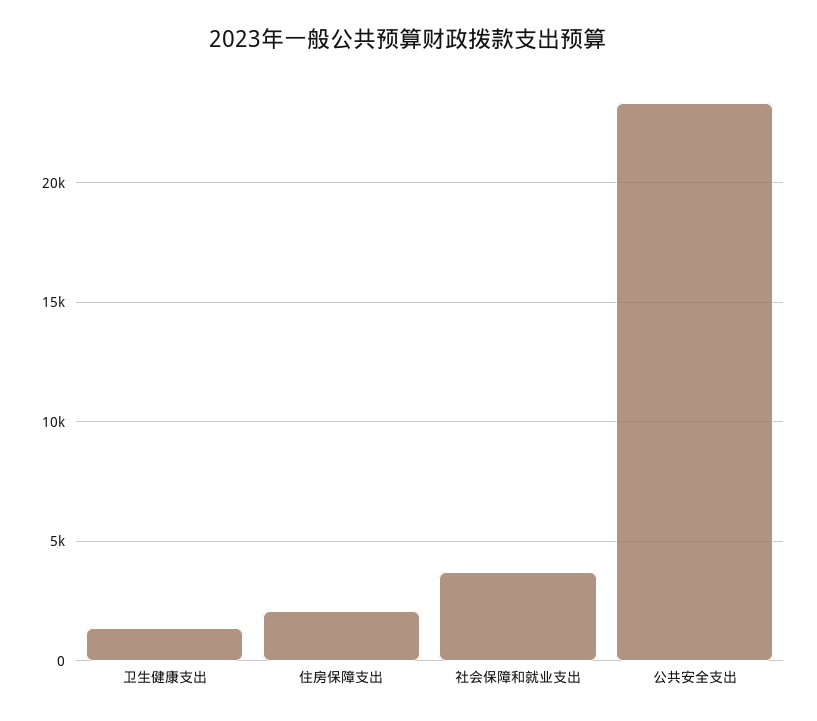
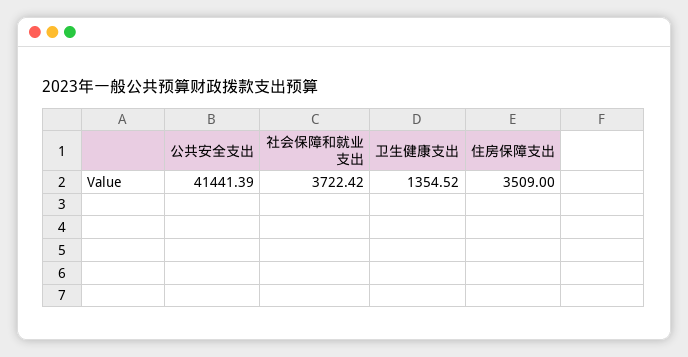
  {
    "卫生健康支出": 1354.52,
-   "住房保障支出": 2000,
+   "住房保障支出": 3509,
    "社会保障和就业支出": 3722.42,
-   "公共安全支出": 23500
+   "公共安全支出": 41441.39
  }

